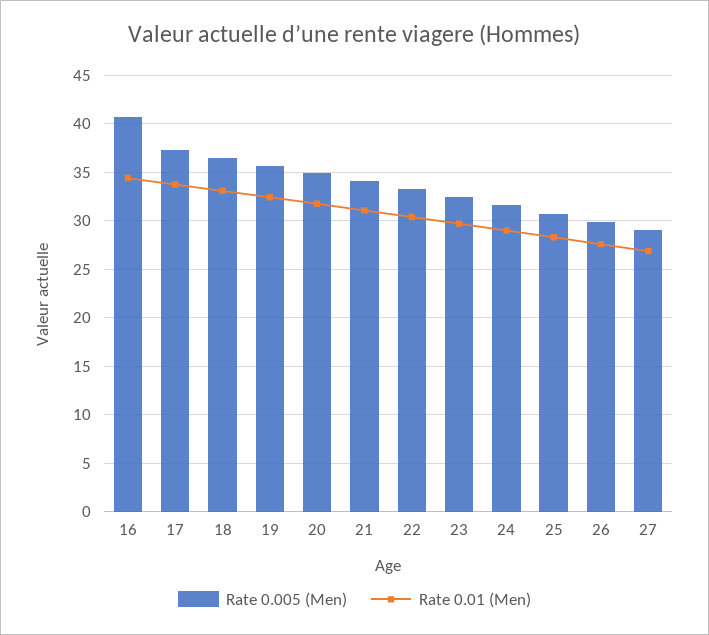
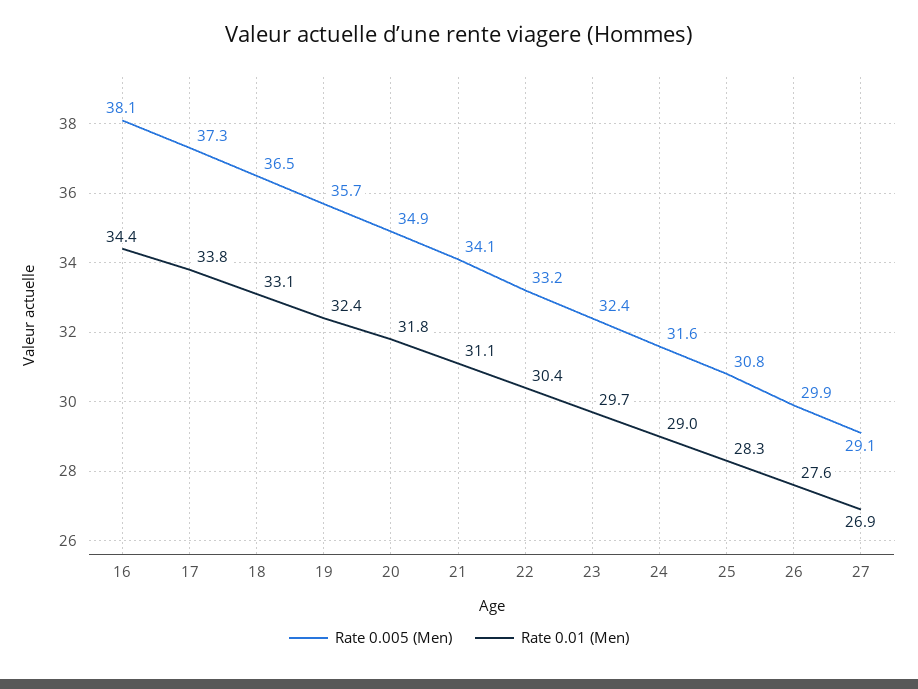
  {
    "Rate 0.005 (Men)": {
-     "16": 41,
+     "16": 38.1,
      "17": 37.3,
      "18": 36.5,
      "19": 35.7,
      "20": 34.9,
      "21": 34.1,
      "22": 33.2,
      "23": 32.4,
      "24": 31.6,
      "25": 30.8,
      "26": 29.9,
      "27": 29.1
    },
    "Rate 0.01 (Men)": {
      "16": 34.4,
      "17": 33.8,
      "18": 33.1,
      "19": 32.4,
      "20": 31.8,
      "21": 31.1,
      "22": 30.4,
      "23": 29.7,
      "24": 29,
      "25": 28.3,
      "26": 27.6,
      "27": 26.9
    }
  }

